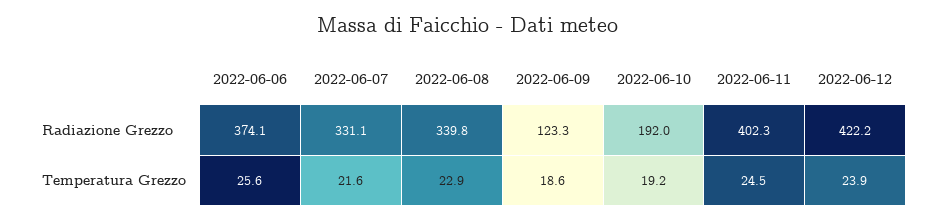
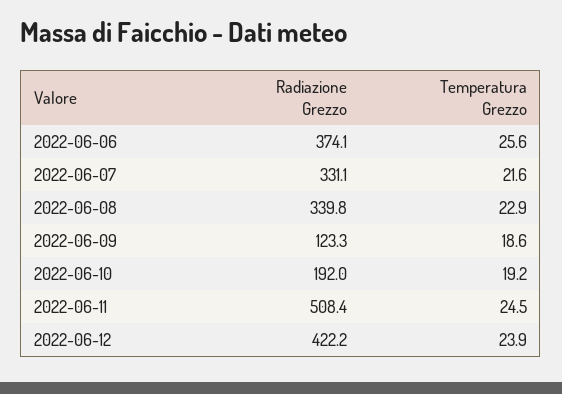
  {
    "2022-06-06": {
      "Radiazione Grezzo": 374.1,
      "Temperatura Grezzo": 25.6
    },
    "2022-06-07": {
      "Radiazione Grezzo": 331.1,
      "Temperatura Grezzo": 21.6
    },
    "2022-06-08": {
      "Radiazione Grezzo": 339.8,
      "Temperatura Grezzo": 22.9
    },
    "2022-06-09": {
      "Radiazione Grezzo": 123.3,
      "Temperatura Grezzo": 18.6
    },
    "2022-06-10": {
      "Radiazione Grezzo": 192,
      "Temperatura Grezzo": 19.2
    },
    "2022-06-11": {
-     "Radiazione Grezzo": 402.3,
+     "Radiazione Grezzo": 508.4,
      "Temperatura Grezzo": 24.5
    },
    "2022-06-12": {
      "Radiazione Grezzo": 422.2,
      "Temperatura Grezzo": 23.9
    }
  }

